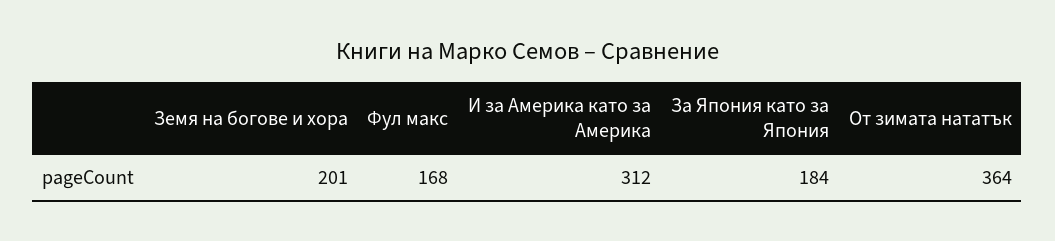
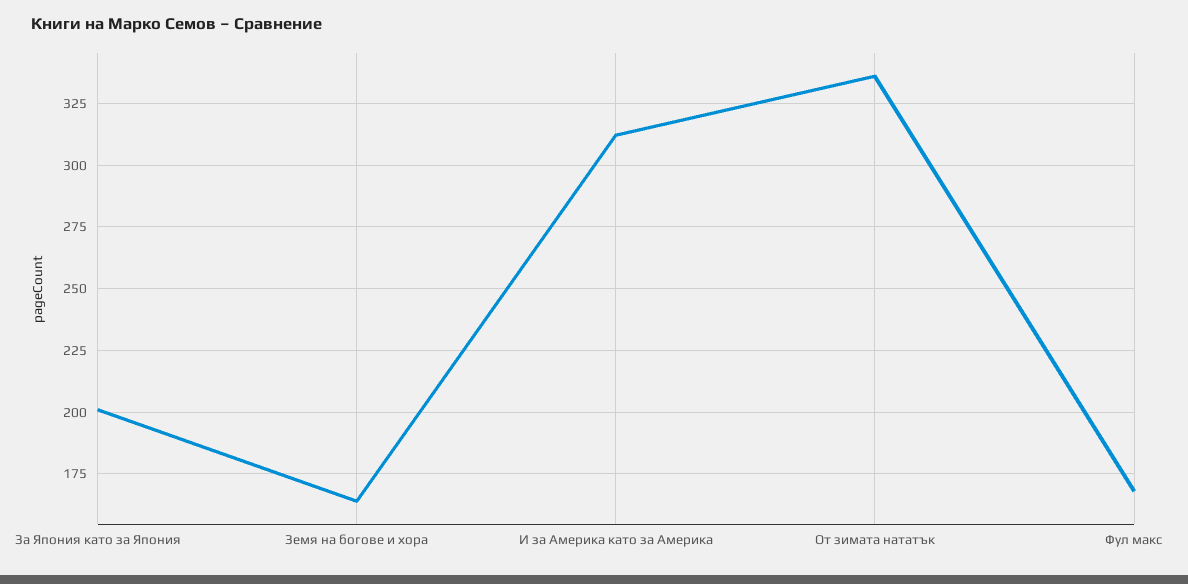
  {
-   "Земя на богове и хора": 201,
+   "Земя на богове и хора": 165,
    "Фул макс": 168,
    "И за Америка като за Америка": 312,
-   "За Япония като за Япония": 184,
+   "За Япония като за Япония": 200,
-   "От зимата нататък": 364
+   "От зимата нататък": 335
  }

